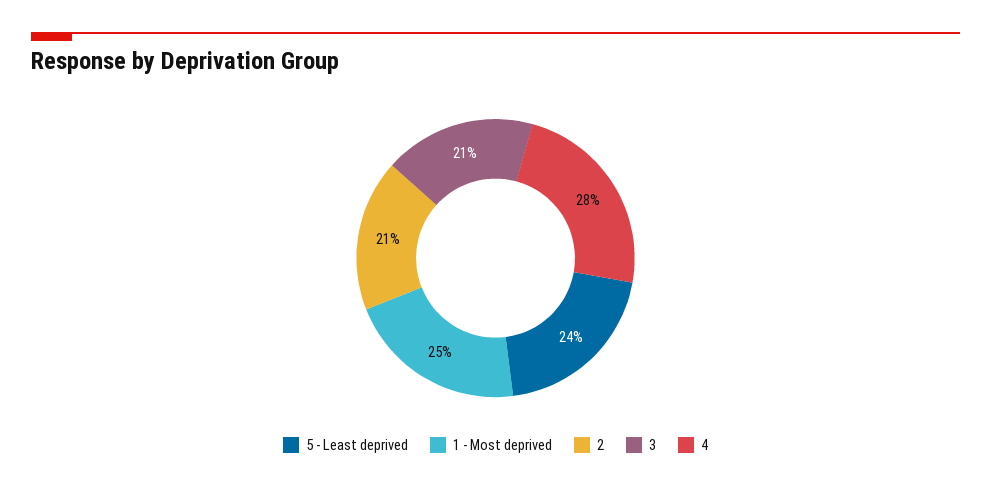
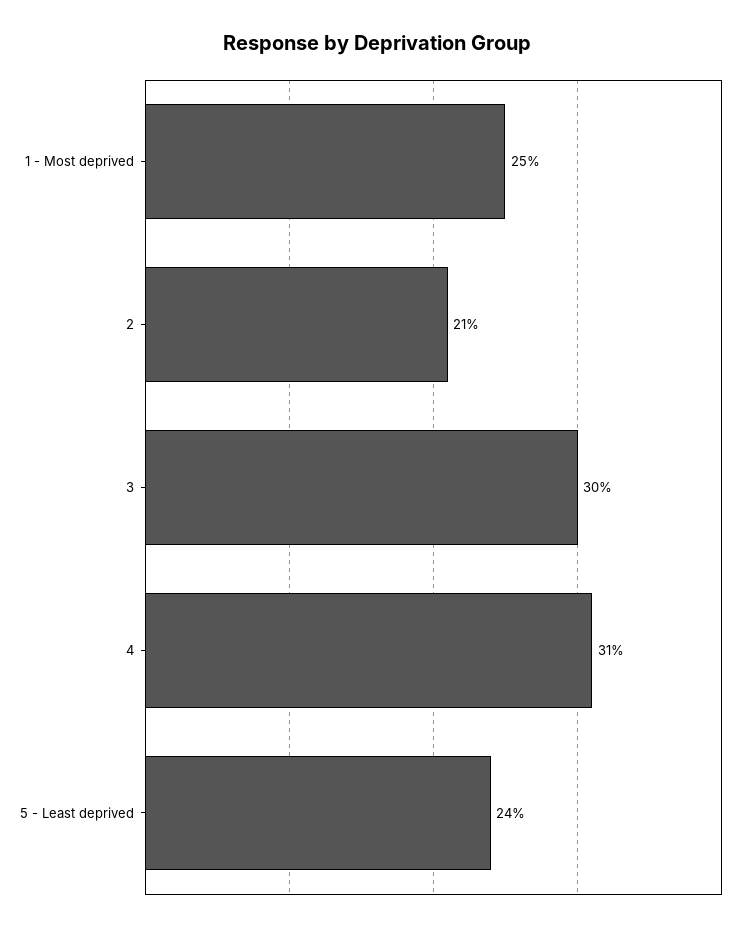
  {
    "5 - Least deprived": 24,
    "1 - Most deprived": 25,
    "2": 21,
-   "3": 21,
+   "3": 30,
-   "4": 28
+   "4": 31
  }

